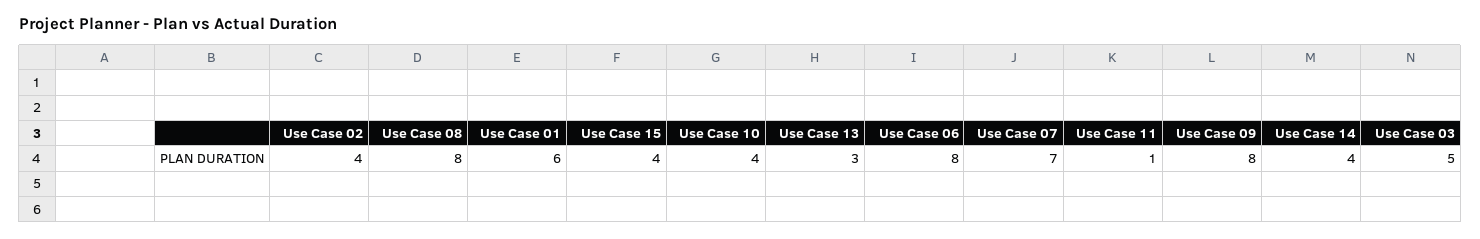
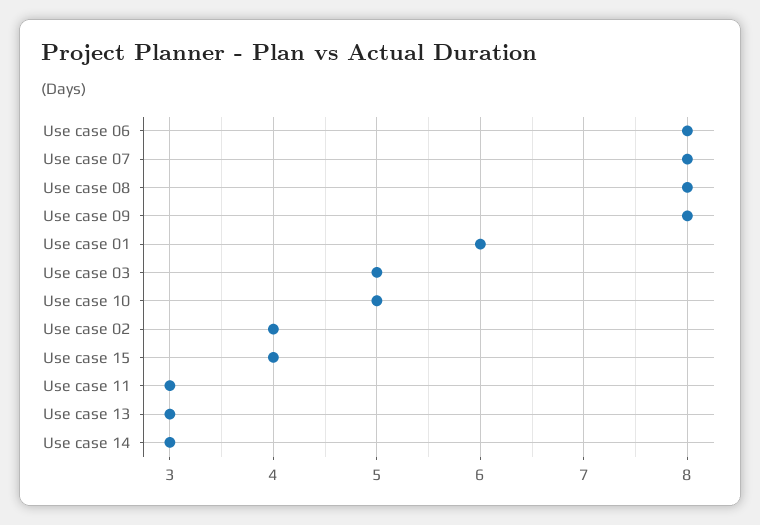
  {
    "Use Case 02": 4,
    "Use Case 08": 8,
    "Use Case 01": 6,
    "Use Case 15": 4,
-   "Use Case 10": 4,
+   "Use Case 10": 5,
    "Use Case 13": 3,
    "Use Case 06": 8,
-   "Use Case 07": 7,
+   "Use Case 07": 8,
-   "Use Case 11": 1,
+   "Use Case 11": 3,
    "Use Case 09": 8,
-   "Use Case 14": 4,
+   "Use Case 14": 3,
    "Use Case 03": 5
  }

